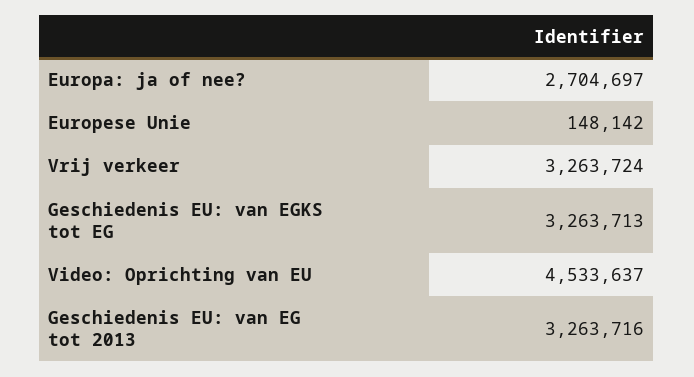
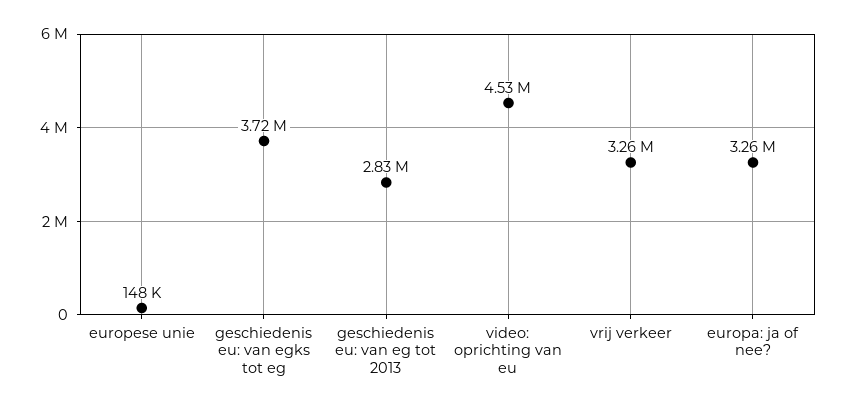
  {
-   "Europa: ja of nee?": 2704697,
+   "Europa: ja of nee?": 3260000,
    "Europese Unie": 148142,
    "Vrij verkeer": 3263724,
-   "Geschiedenis EU: van EGKS tot EG": 3263713,
+   "Geschiedenis EU: van EGKS tot EG": 3720000,
    "Video: Oprichting van EU": 4533637,
-   "Geschiedenis EU: van EG tot 2013": 3263716
+   "Geschiedenis EU: van EG tot 2013": 2830000
  }

